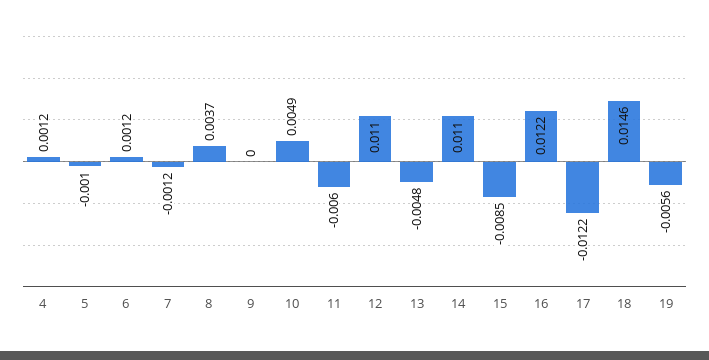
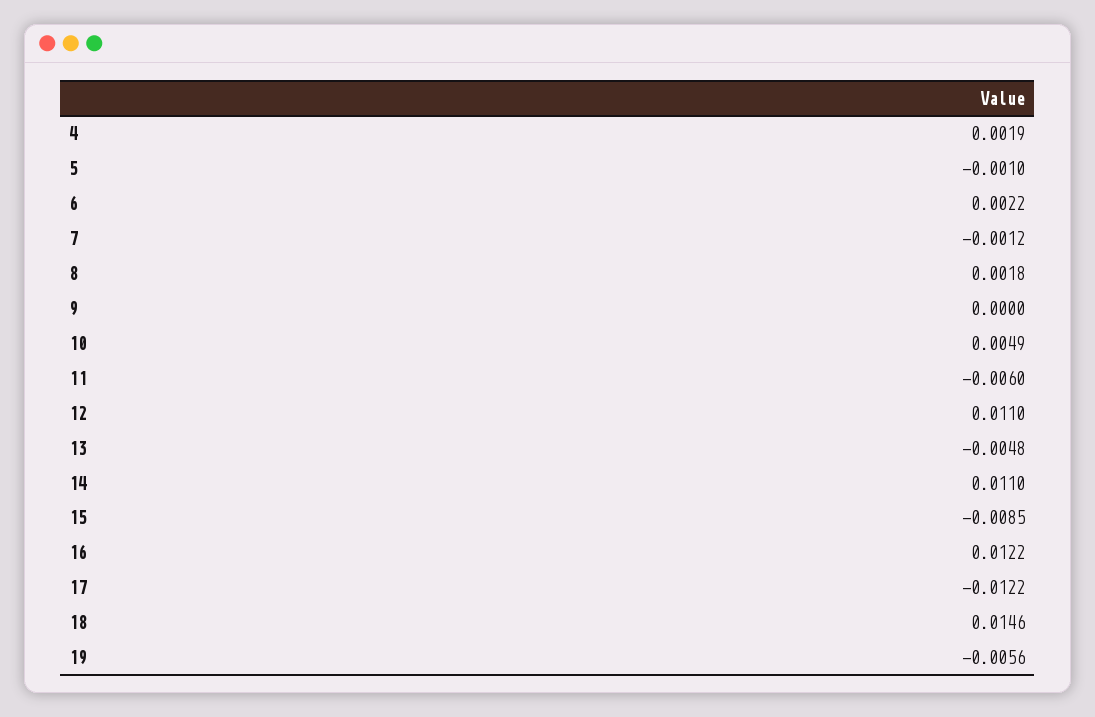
  {
-   "4": 0.0012,
+   "4": 0.0019,
    "5": -0.001,
-   "6": 0.0012,
+   "6": 0.0022,
    "7": -0.0012,
-   "8": 0.0037,
+   "8": 0.0018,
    "9": 0,
    "10": 0.0049,
    "11": -0.006,
    "12": 0.011,
    "13": -0.0048,
    "14": 0.011,
    "15": -0.0085,
    "16": 0.0122,
    "17": -0.0122,
    "18": 0.0146,
    "19": -0.0056
  }

